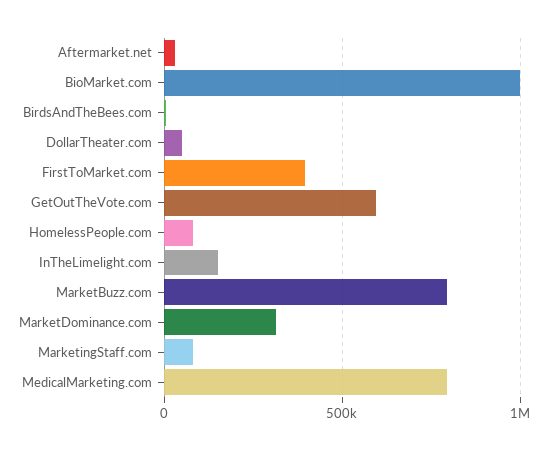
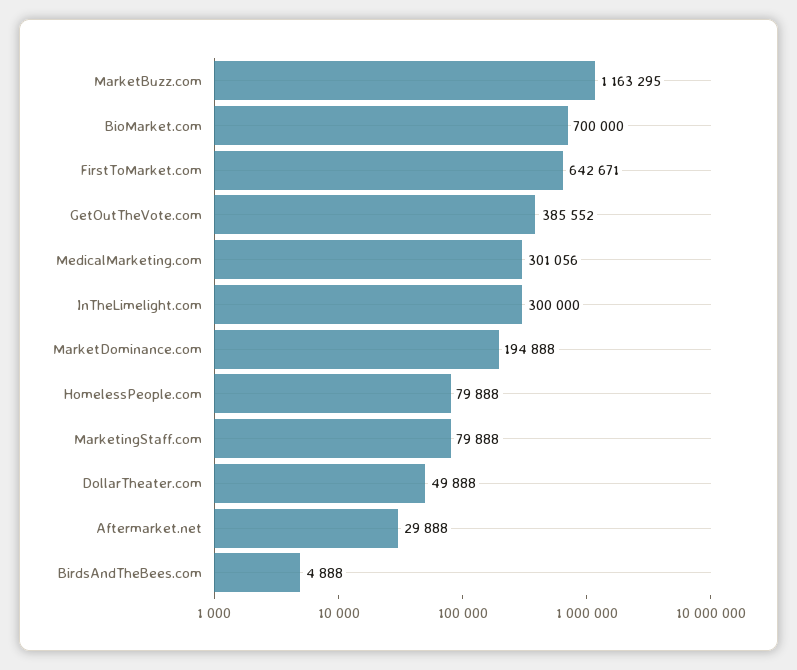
  {
    "Aftermarket.net": 29888,
-   "BioMarket.com": 1000000,
+   "BioMarket.com": 700000,
    "BirdsAndTheBees.com": 4888,
    "DollarTheater.com": 49888,
-   "FirstToMarket.com": 400000,
+   "FirstToMarket.com": 642671,
-   "GetOutTheVote.com": 600000,
+   "GetOutTheVote.com": 385552,
    "HomelessPeople.com": 79888,
-   "InTheLimelight.com": 150000,
+   "InTheLimelight.com": 300000,
-   "MarketBuzz.com": 800000,
+   "MarketBuzz.com": 1163295,
-   "MarketDominance.com": 300000,
+   "MarketDominance.com": 194888,
    "MarketingStaff.com": 79888,
-   "MedicalMarketing.com": 800000
+   "MedicalMarketing.com": 301056
  }

